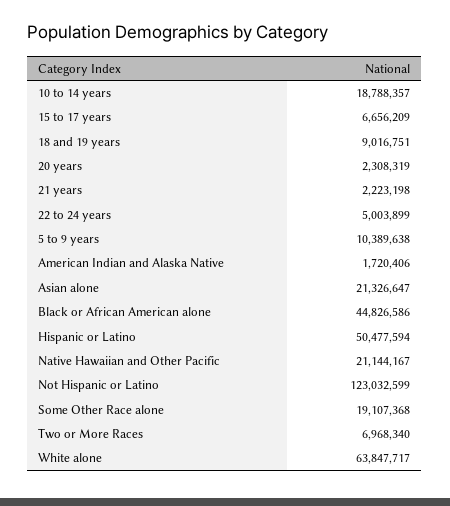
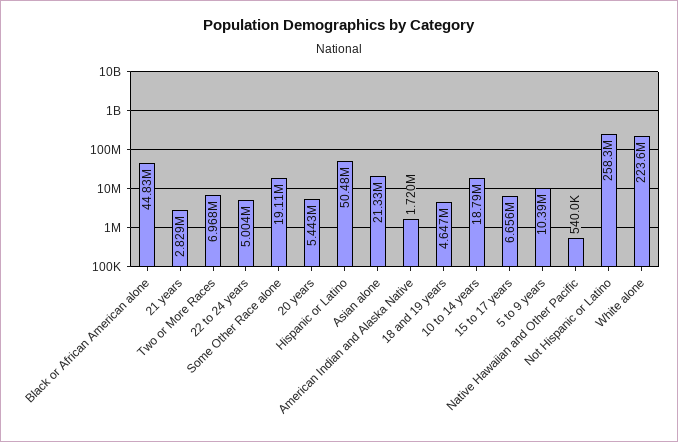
  {
    "10 to 14 years": 18788357,
    "15 to 17 years": 6656209,
-   "18 and 19 years": 9016751,
+   "18 and 19 years": 4647000,
-   "20 years": 2308319,
+   "20 years": 5443000,
-   "21 years": 2223198,
+   "21 years": 2829000,
    "22 to 24 years": 5003899,
    "5 to 9 years": 10389638,
    "American Indian and Alaska Native": 1720406,
    "Asian alone": 21326647,
    "Black or African American alone": 44826586,
    "Hispanic or Latino": 50477594,
-   "Native Hawaiian and Other Pacific": 21144167,
+   "Native Hawaiian and Other Pacific": 540000,
-   "Not Hispanic or Latino": 123032599,
+   "Not Hispanic or Latino": 258300000,
    "Some Other Race alone": 19107368,
    "Two or More Races": 6968340,
-   "White alone": 63847717
+   "White alone": 223600000
  }

